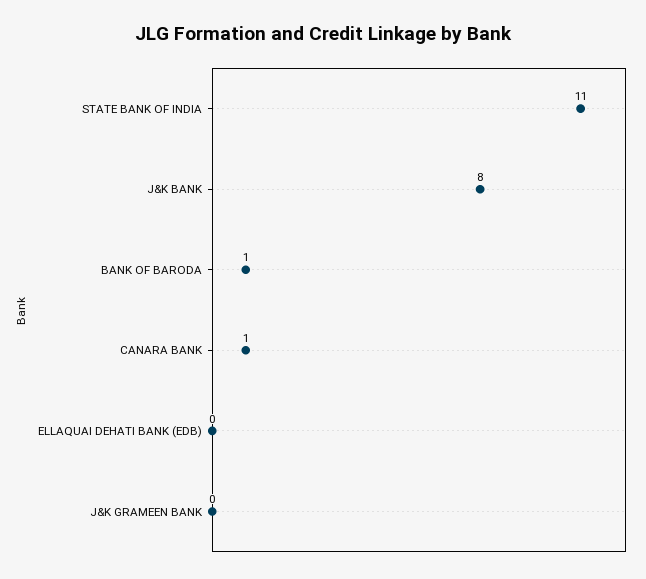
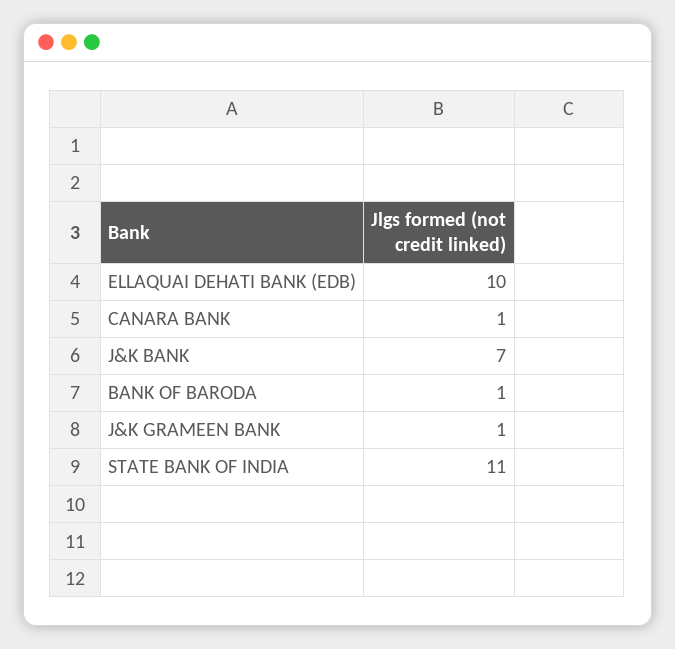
  {
    "STATE BANK OF INDIA": 11,
-   "J&K BANK": 8,
+   "J&K BANK": 7,
    "BANK OF BARODA": 1,
    "CANARA BANK": 1,
-   "ELLAQUAI DEHATI BANK (EDB)": 0,
+   "ELLAQUAI DEHATI BANK (EDB)": 10,
-   "J&K GRAMEEN BANK": 0
+   "J&K GRAMEEN BANK": 1
  }

